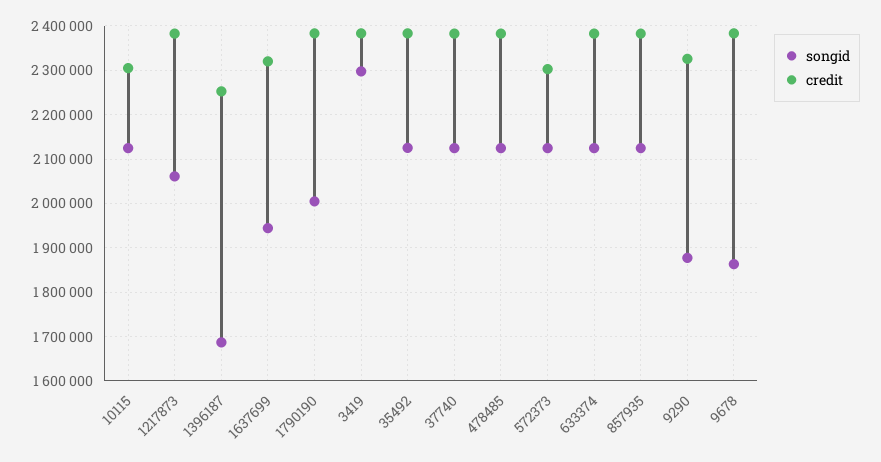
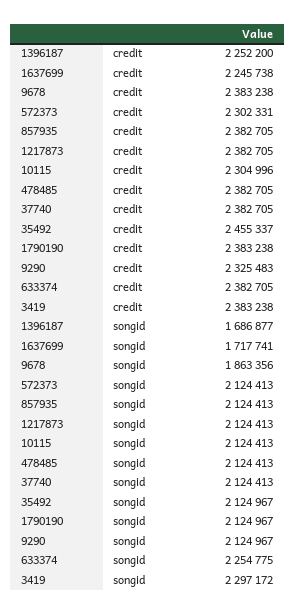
  {
    "songid": {
      "10115": 2124413,
-     "1217873": 2060000,
+     "1217873": 2124413,
      "1396187": 1686877,
-     "1637699": 1940000,
+     "1637699": 1717741,
-     "1790190": 2000000,
+     "1790190": 2124967,
      "3419": 2297172,
      "35492": 2124967,
      "37740": 2124413,
      "478485": 2124413,
      "572373": 2124413,
-     "633374": 2120000,
+     "633374": 2254775,
      "857935": 2124413,
-     "9290": 1880000,
+     "9290": 2124967,
      "9678": 1863356
    },
    "credit": {
      "10115": 2304996,
      "1217873": 2382705,
      "1396187": 2252200,
-     "1637699": 2320000,
+     "1637699": 2245738,
      "1790190": 2383238,
      "3419": 2383238,
-     "35492": 2380000,
+     "35492": 2455337,
      "37740": 2382705,
      "478485": 2382705,
      "572373": 2302331,
      "633374": 2382705,
      "857935": 2382705,
      "9290": 2325483,
      "9678": 2383238
    }
  }

